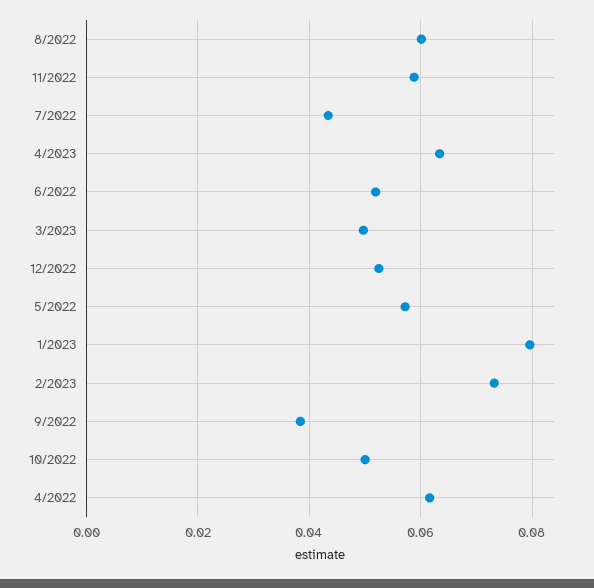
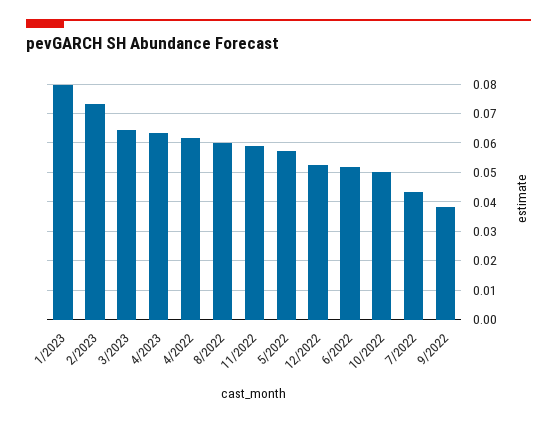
  {
    "8/2022": 0.06,
    "11/2022": 0.058,
    "7/2022": 0.044,
    "4/2023": 0.064,
    "6/2022": 0.052,
-   "3/2023": 0.05,
+   "3/2023": 0.065,
    "12/2022": 0.052,
    "5/2022": 0.058,
    "1/2023": 0.08,
    "2/2023": 0.074,
    "9/2022": 0.038,
    "10/2022": 0.05,
    "4/2022": 0.062
  }

